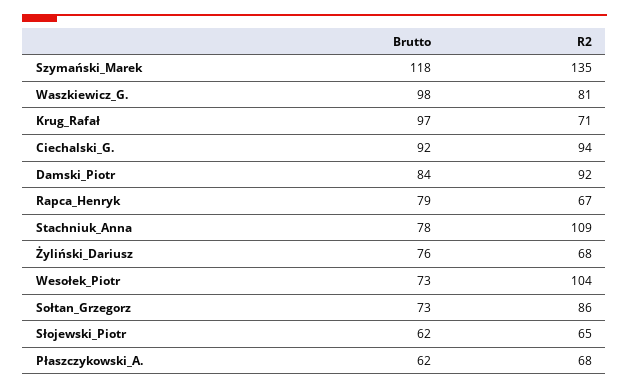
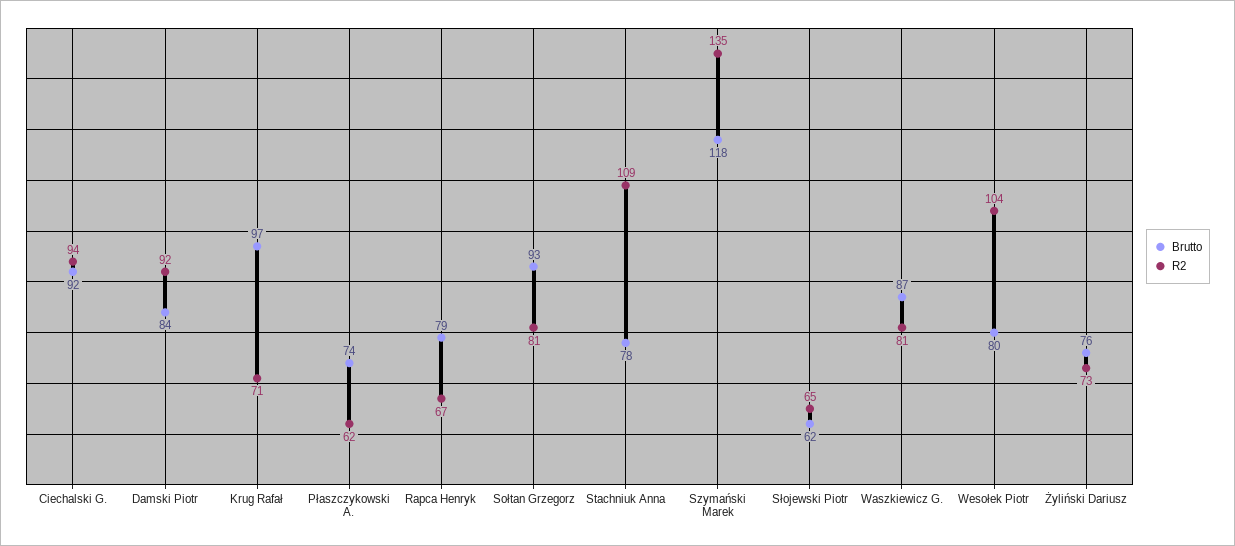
  {
    "Brutto": {
      "Szymański_Marek": 118,
-     "Waszkiewicz_G.": 98,
+     "Waszkiewicz_G.": 87,
      "Krug_Rafał": 97,
      "Ciechalski_G.": 92,
      "Damski_Piotr": 84,
      "Rapca_Henryk": 79,
      "Stachniuk_Anna": 78,
      "Żyliński_Dariusz": 76,
-     "Wesołek_Piotr": 73,
+     "Wesołek_Piotr": 80,
-     "Sołtan_Grzegorz": 73,
+     "Sołtan_Grzegorz": 93,
      "Słojewski_Piotr": 62,
-     "Płaszczykowski_A.": 62
+     "Płaszczykowski_A.": 74
    },
    "R2": {
      "Szymański_Marek": 135,
      "Waszkiewicz_G.": 81,
      "Krug_Rafał": 71,
      "Ciechalski_G.": 94,
      "Damski_Piotr": 92,
      "Rapca_Henryk": 67,
      "Stachniuk_Anna": 109,
-     "Żyliński_Dariusz": 68,
+     "Żyliński_Dariusz": 73,
      "Wesołek_Piotr": 104,
-     "Sołtan_Grzegorz": 86,
+     "Sołtan_Grzegorz": 81,
      "Słojewski_Piotr": 65,
-     "Płaszczykowski_A.": 68
+     "Płaszczykowski_A.": 62
    }
  }

